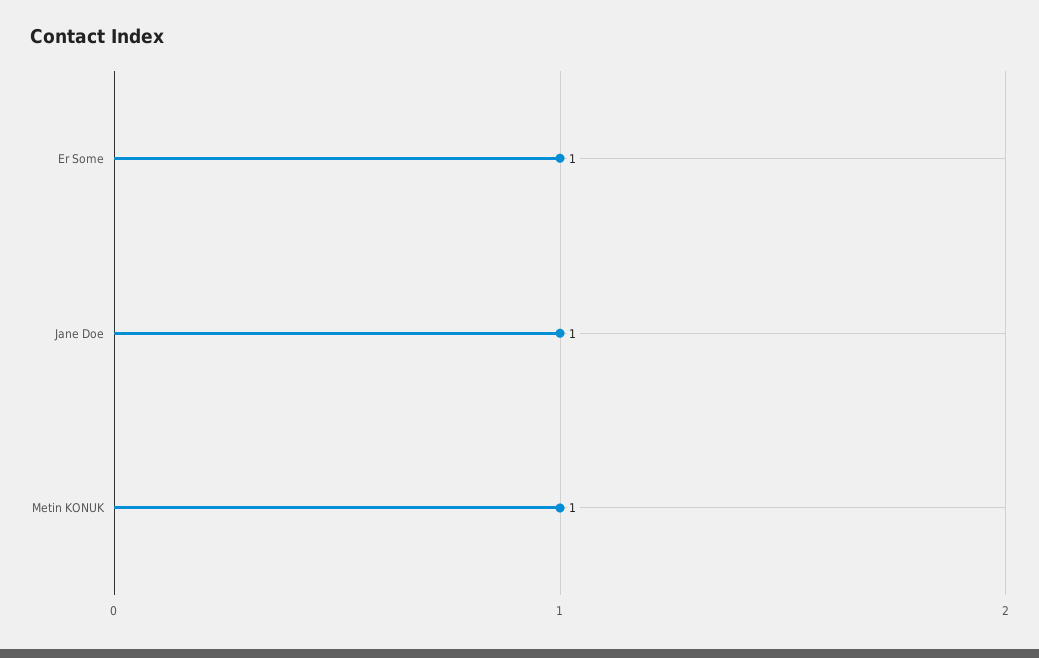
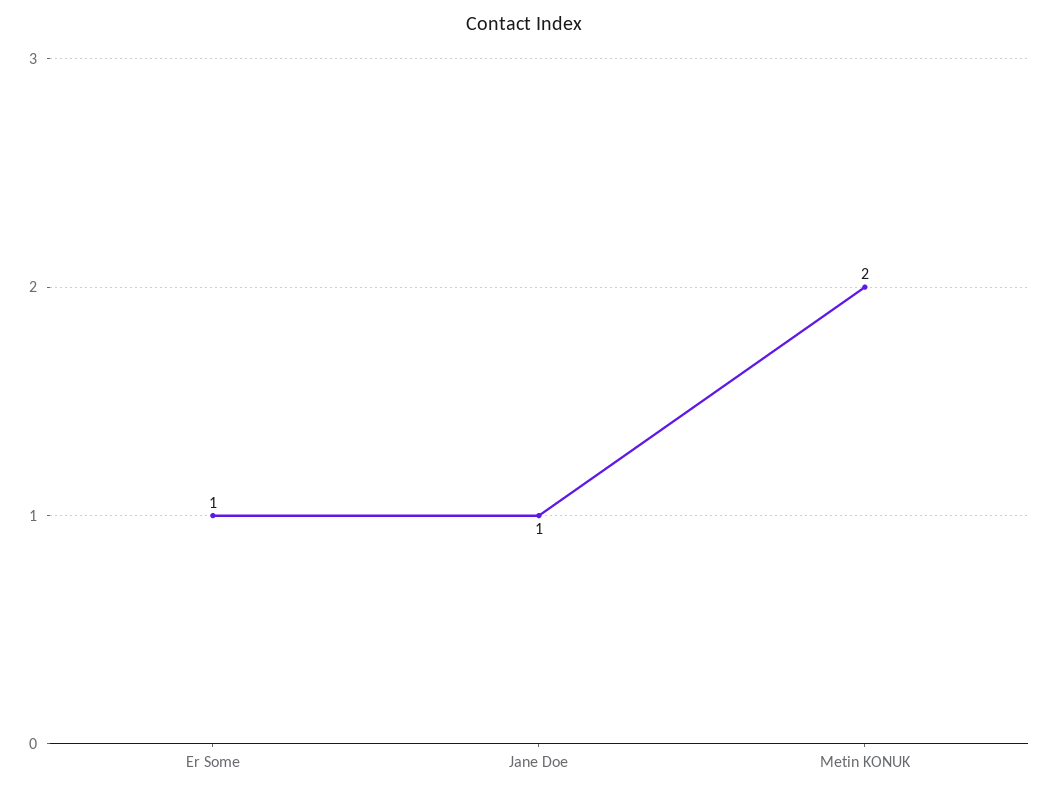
  {
    "Er Some": 1,
    "Jane Doe": 1,
-   "Metin KONUK": 1
+   "Metin KONUK": 2
  }

